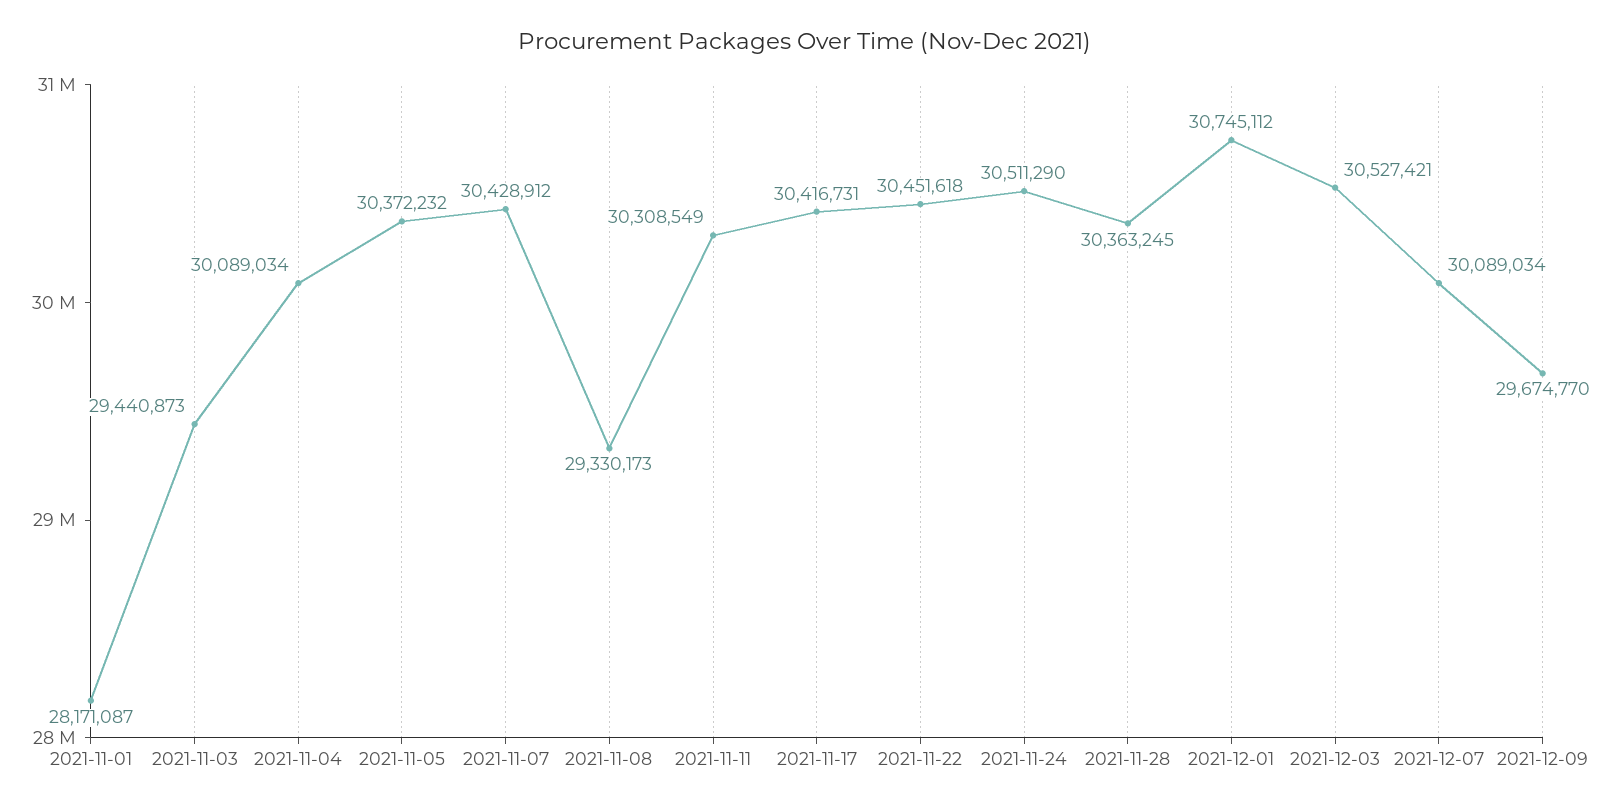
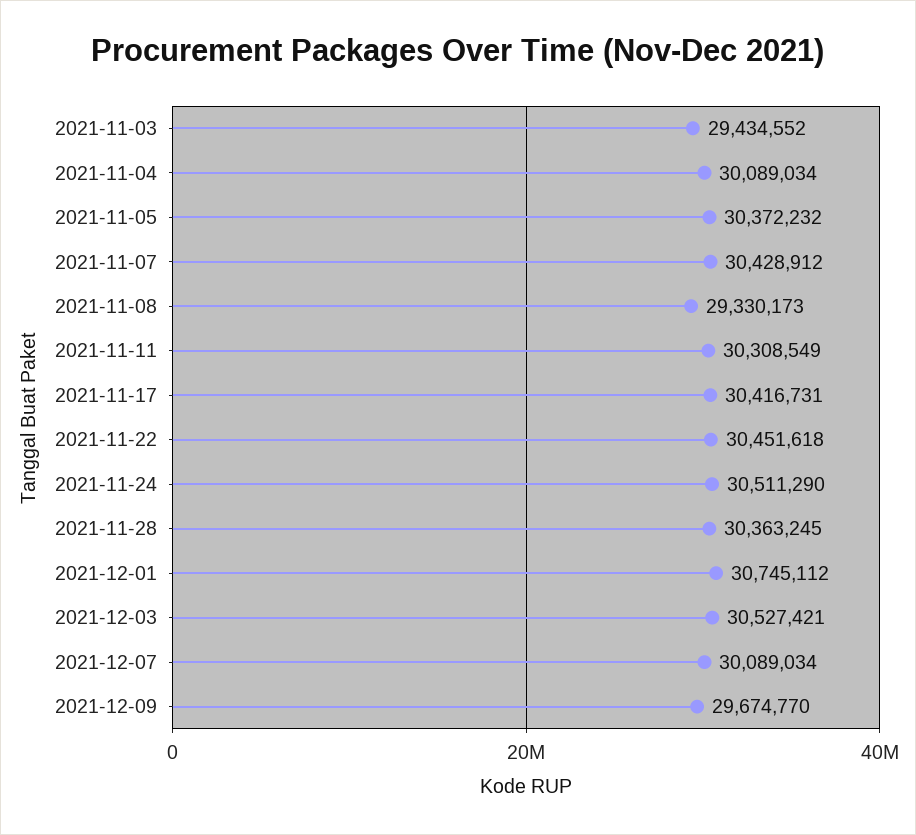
  {
-   "2021-11-01": 28171087,
-   "2021-11-03": 29440873,
+   "2021-11-03": 29434552,
    "2021-11-04": 30089034,
    "2021-11-05": 30372232,
    "2021-11-07": 30428912,
    "2021-11-08": 29330173,
    "2021-11-11": 30308549,
    "2021-11-17": 30416731,
    "2021-11-22": 30451618,
    "2021-11-24": 30511290,
    "2021-11-28": 30363245,
    "2021-12-01": 30745112,
    "2021-12-03": 30527421,
    "2021-12-07": 30089034,
    "2021-12-09": 29674770
  }

